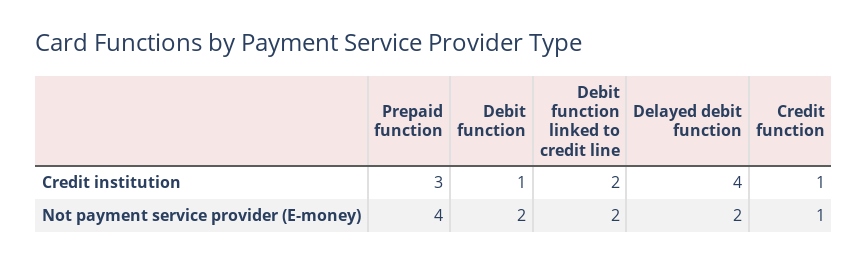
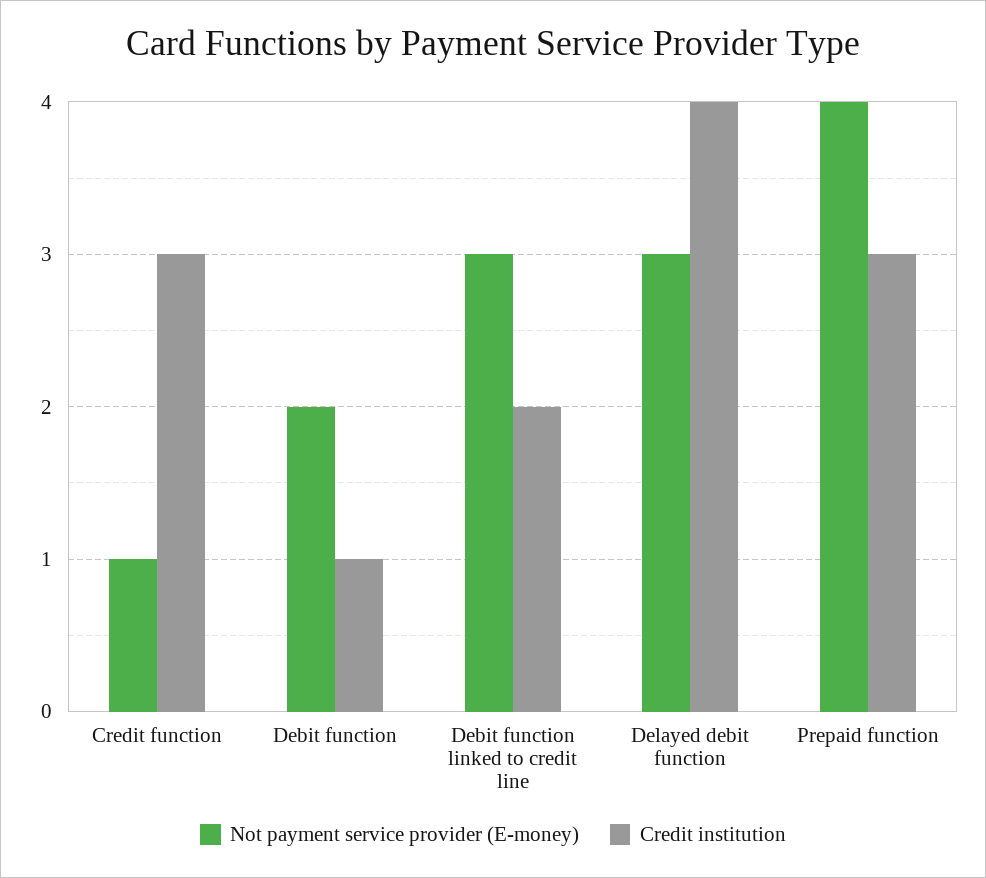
  {
    "Credit institution": {
      "Prepaid function": 3,
      "Debit function": 1,
      "Debit function linked to credit line": 2,
      "Delayed debit function": 4,
-     "Credit function": 1
+     "Credit function": 3
    },
    "Not payment service provider (E-money)": {
      "Prepaid function": 4,
      "Debit function": 2,
-     "Debit function linked to credit line": 2,
+     "Debit function linked to credit line": 3,
-     "Delayed debit function": 2,
+     "Delayed debit function": 3,
      "Credit function": 1
    }
  }

